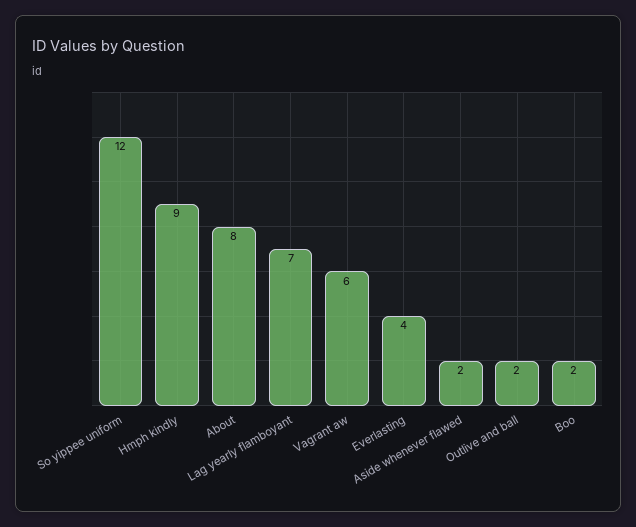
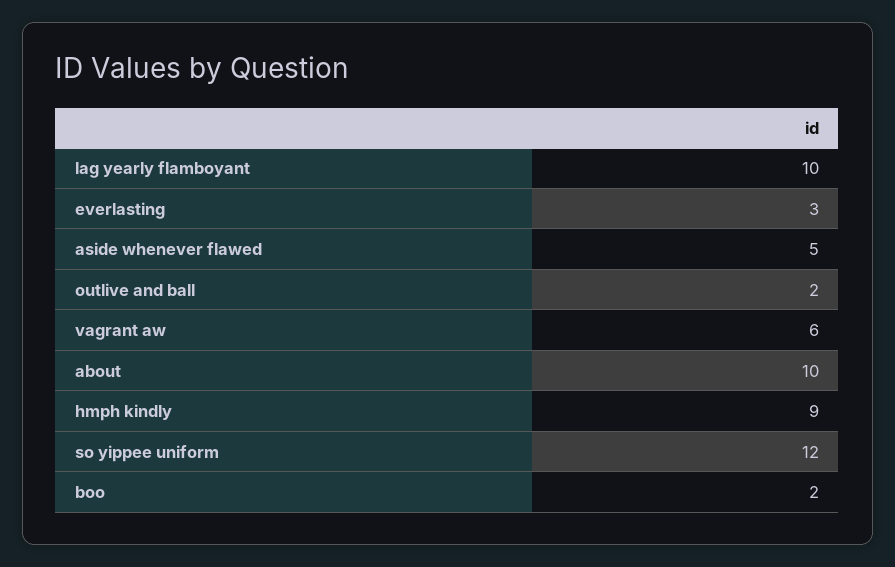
  {
    "So yippee uniform": 12,
    "Hmph kindly": 9,
-   "About": 8,
+   "About": 10,
-   "Lag yearly flamboyant": 7,
+   "Lag yearly flamboyant": 10,
    "Vagrant aw": 6,
-   "Everlasting": 4,
+   "Everlasting": 3,
-   "Aside whenever flawed": 2,
+   "Aside whenever flawed": 5,
    "Outlive and ball": 2,
    "Boo": 2
  }

